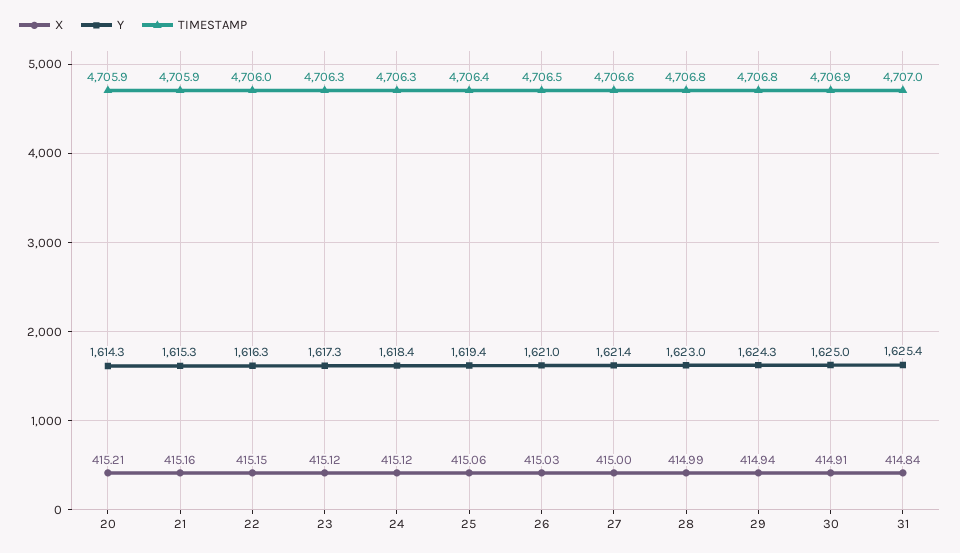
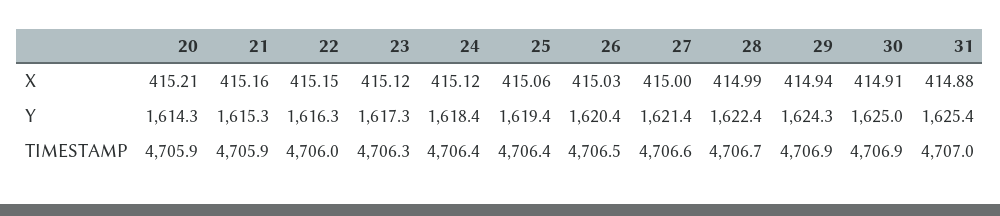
  {
    "X": {
      "20": 415.21,
      "21": 415.16,
      "22": 415.15,
      "23": 415.12,
      "24": 415.12,
      "25": 415.06,
      "26": 415.03,
      "27": 415,
      "28": 414.99,
      "29": 414.94,
      "30": 414.91,
-     "31": 414.84
+     "31": 414.88
    },
    "Y": {
      "20": 1614.3,
      "21": 1615.3,
      "22": 1616.3,
      "23": 1617.3,
      "24": 1618.4,
      "25": 1619.4,
-     "26": 1621,
+     "26": 1620.4,
      "27": 1621.4,
-     "28": 1623,
+     "28": 1622.4,
      "29": 1624.3,
      "30": 1625,
      "31": 1625.4
    },
    "TIMESTAMP": {
      "20": 4705.9,
      "21": 4705.9,
      "22": 4706,
      "23": 4706.3,
-     "24": 4706.3,
+     "24": 4706.4,
      "25": 4706.4,
      "26": 4706.5,
      "27": 4706.6,
-     "28": 4706.8,
+     "28": 4706.7,
-     "29": 4706.8,
+     "29": 4706.9,
      "30": 4706.9,
      "31": 4707
    }
  }

